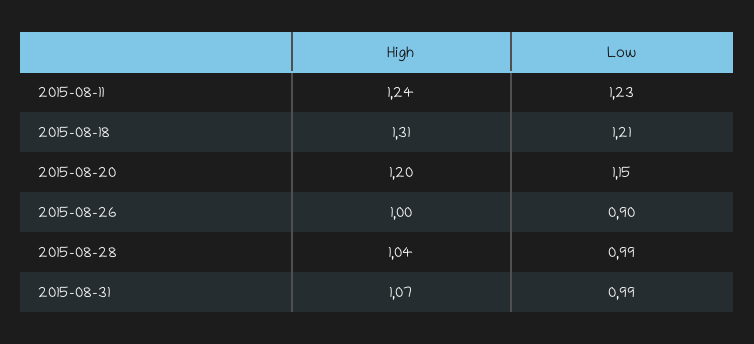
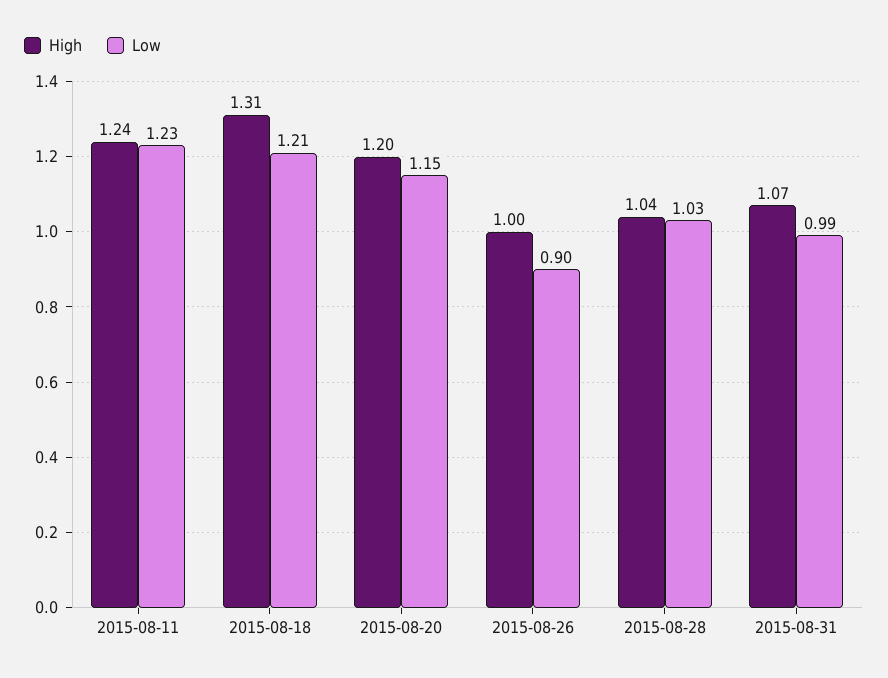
  {
    "High": {
      "2015-08-11": 1.24,
      "2015-08-18": 1.31,
      "2015-08-20": 1.2,
      "2015-08-26": 1,
      "2015-08-28": 1.04,
      "2015-08-31": 1.07
    },
    "Low": {
      "2015-08-11": 1.23,
      "2015-08-18": 1.21,
      "2015-08-20": 1.15,
      "2015-08-26": 0.9,
-     "2015-08-28": 0.99,
+     "2015-08-28": 1.03,
      "2015-08-31": 0.99
    }
  }

